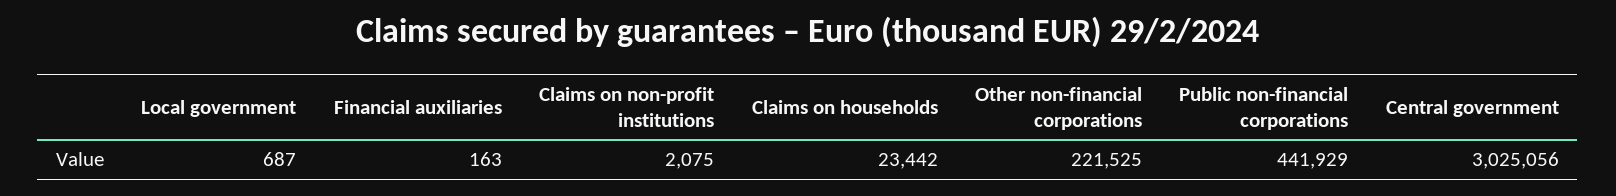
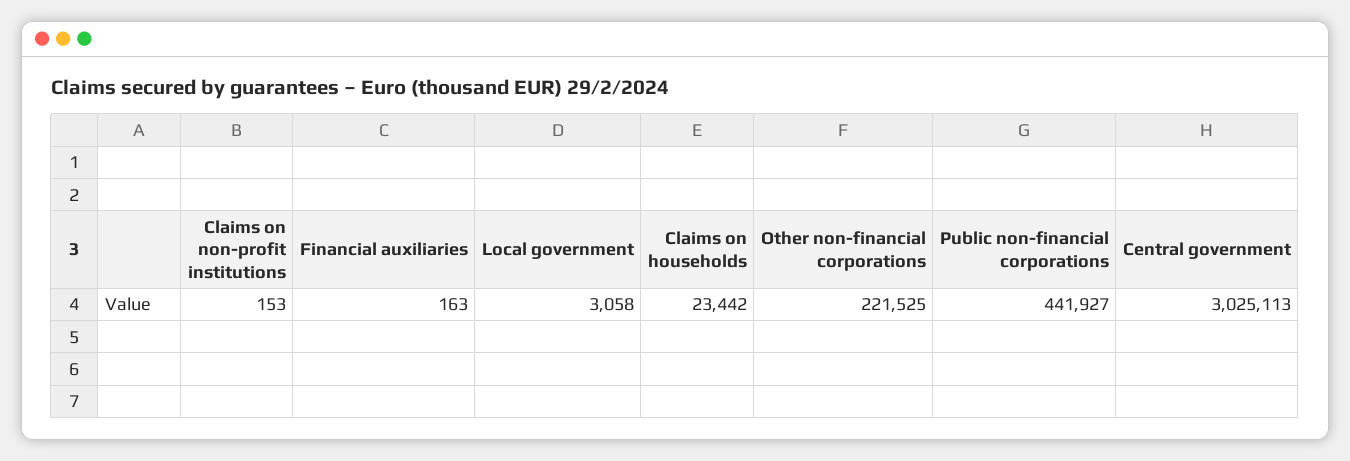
  {
-   "Local government": 687,
+   "Local government": 3058,
    "Financial auxiliaries": 163,
-   "Claims on non-profit institutions": 2075,
+   "Claims on non-profit institutions": 153,
    "Claims on households": 23442,
    "Other non-financial corporations": 221525,
-   "Public non-financial corporations": 441929,
+   "Public non-financial corporations": 441927,
-   "Central government": 3025056
+   "Central government": 3025113
  }

